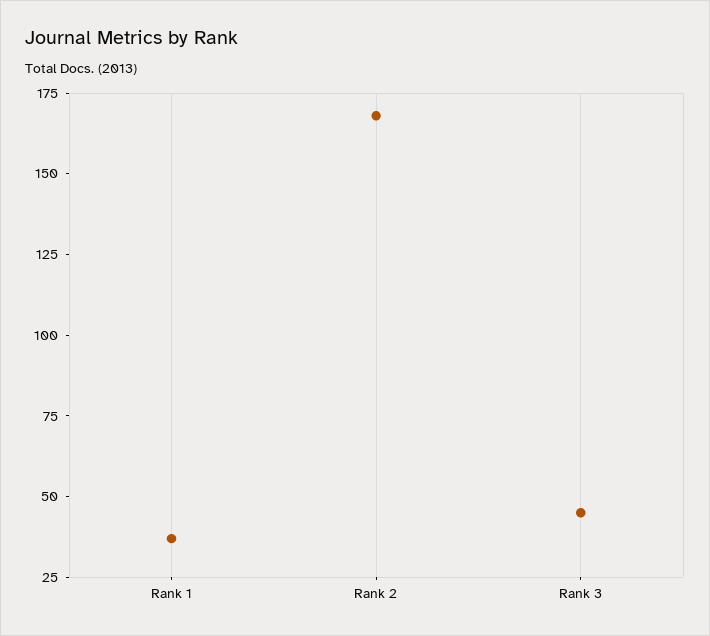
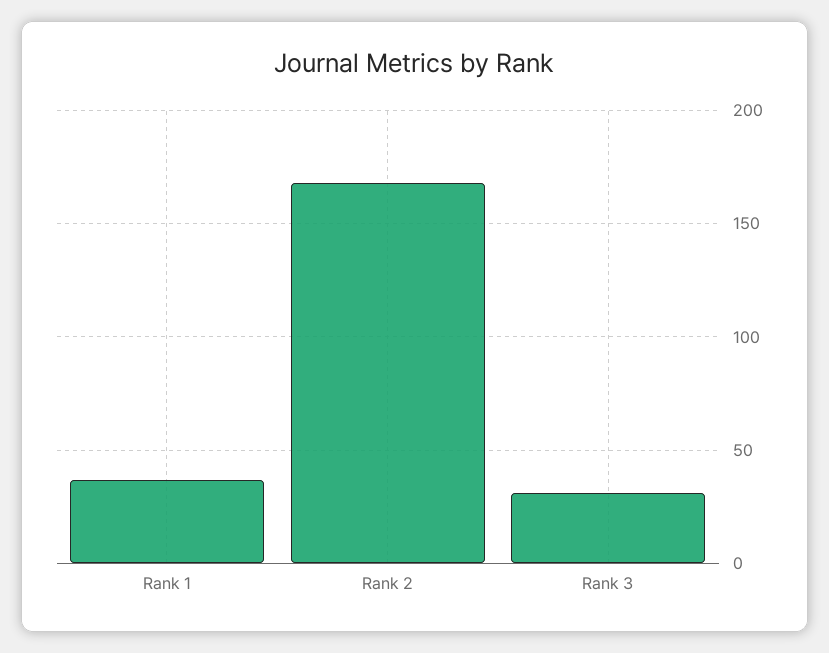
  {
    "Rank 1": 35,
    "Rank 2": 170,
-   "Rank 3": 45
+   "Rank 3": 30
  }

